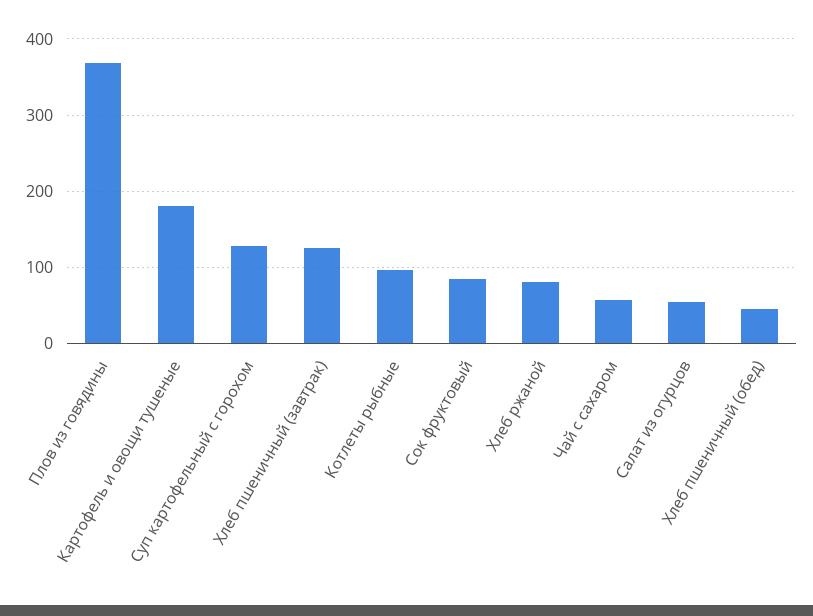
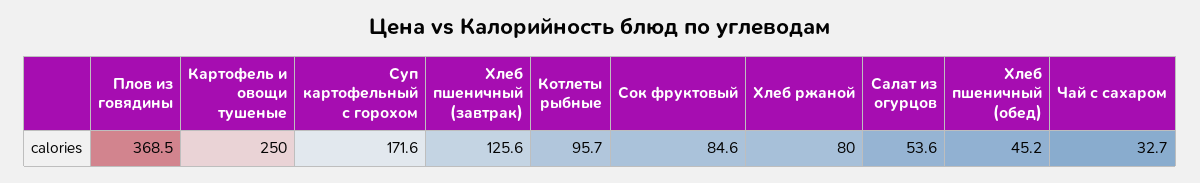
  {
    "Плов из говядины": 368.5,
-   "Картофель и овощи тушеные": 180,
+   "Картофель и овощи тушеные": 250,
-   "Суп картофельный с горохом": 130,
+   "Суп картофельный с горохом": 171.6,
    "Хлеб пшеничный (завтрак)": 125.6,
    "Котлеты рыбные": 95.7,
    "Сок фруктовый": 84.6,
    "Хлеб ржаной": 80,
-   "Чай с сахаром": 60,
+   "Чай с сахаром": 32.7,
    "Салат из огурцов": 53.6,
    "Хлеб пшеничный (обед)": 45.2
  }

